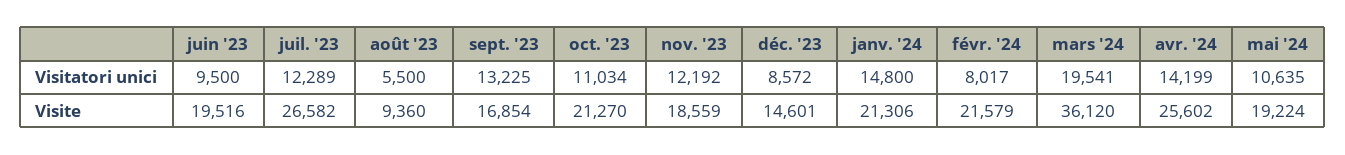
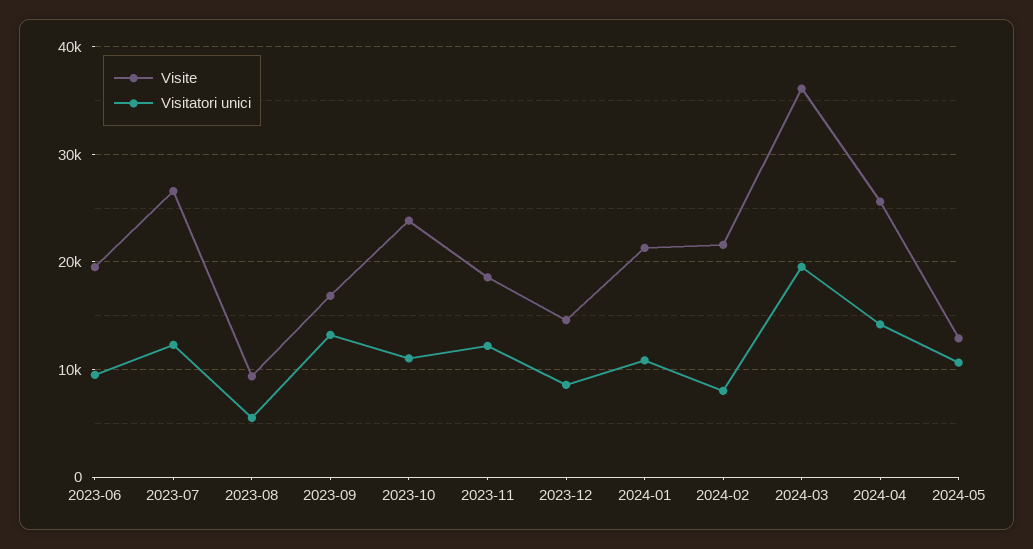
  {
    "Visitatori unici": {
      "juin '23": 9500,
      "juil. '23": 12289,
      "août '23": 5500,
      "sept. '23": 13225,
      "oct. '23": 11034,
      "nov. '23": 12192,
      "déc. '23": 8572,
-     "janv. '24": 14800,
+     "janv. '24": 11000,
      "févr. '24": 8017,
      "mars '24": 19541,
      "avr. '24": 14199,
      "mai '24": 10635
    },
    "Visite": {
      "juin '23": 19516,
      "juil. '23": 26582,
      "août '23": 9360,
      "sept. '23": 16854,
-     "oct. '23": 21270,
+     "oct. '23": 24000,
      "nov. '23": 18559,
      "déc. '23": 14601,
      "janv. '24": 21306,
      "févr. '24": 21579,
      "mars '24": 36120,
      "avr. '24": 25602,
-     "mai '24": 19224
+     "mai '24": 13000
    }
  }

